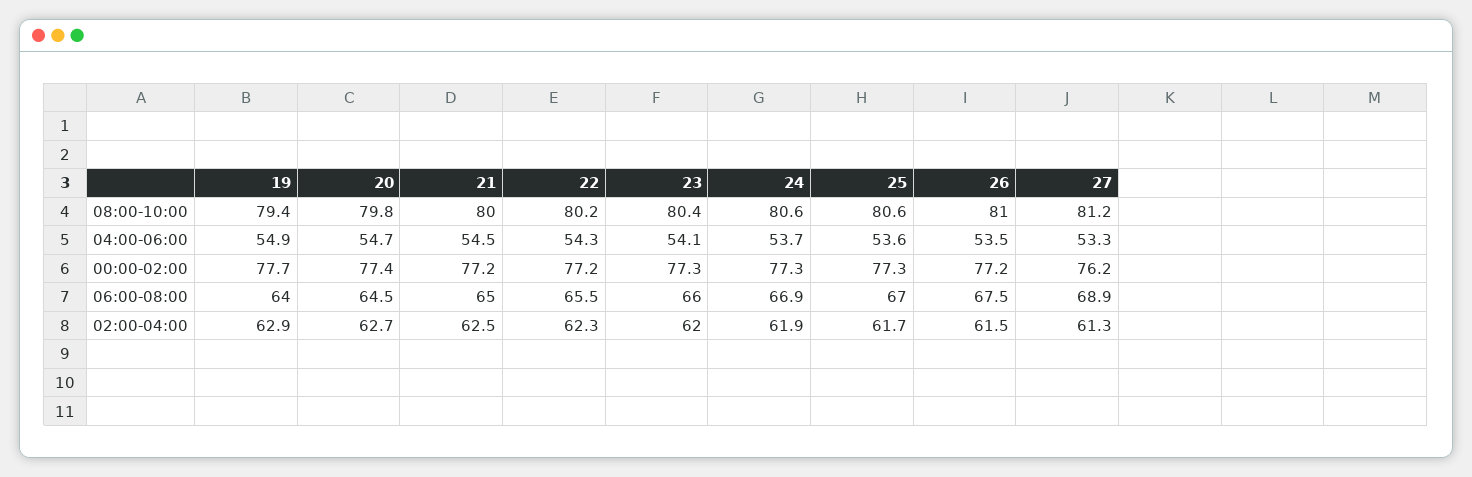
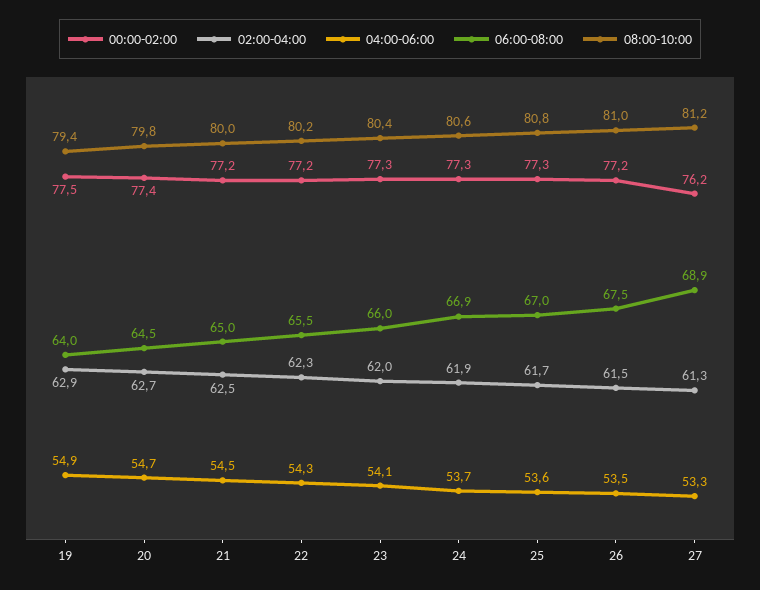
  {
    "08:00-10:00": {
      "19": 79.4,
      "20": 79.8,
      "21": 80,
      "22": 80.2,
      "23": 80.4,
      "24": 80.6,
-     "25": 80.6,
+     "25": 80.8,
      "26": 81,
      "27": 81.2
    },
    "04:00-06:00": {
      "19": 54.9,
      "20": 54.7,
      "21": 54.5,
      "22": 54.3,
      "23": 54.1,
      "24": 53.7,
      "25": 53.6,
      "26": 53.5,
      "27": 53.3
    },
    "00:00-02:00": {
-     "19": 77.7,
+     "19": 77.5,
      "20": 77.4,
      "21": 77.2,
      "22": 77.2,
      "23": 77.3,
      "24": 77.3,
      "25": 77.3,
      "26": 77.2,
      "27": 76.2
    },
    "06:00-08:00": {
      "19": 64,
      "20": 64.5,
      "21": 65,
      "22": 65.5,
      "23": 66,
      "24": 66.9,
      "25": 67,
      "26": 67.5,
      "27": 68.9
    },
    "02:00-04:00": {
      "19": 62.9,
      "20": 62.7,
      "21": 62.5,
      "22": 62.3,
      "23": 62,
      "24": 61.9,
      "25": 61.7,
      "26": 61.5,
      "27": 61.3
    }
  }

